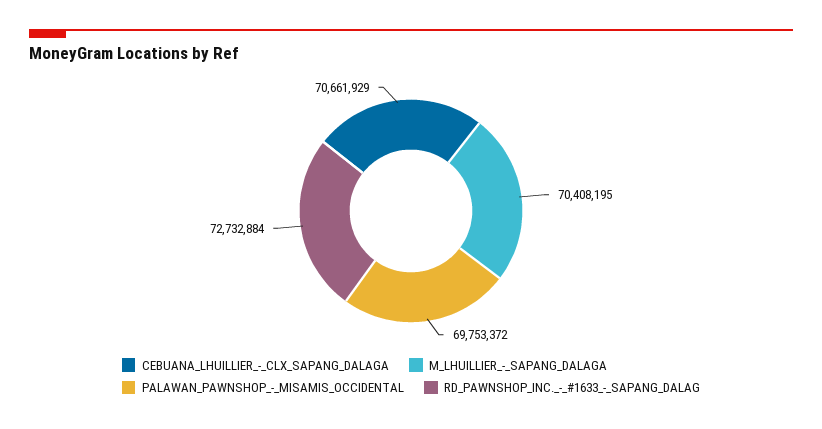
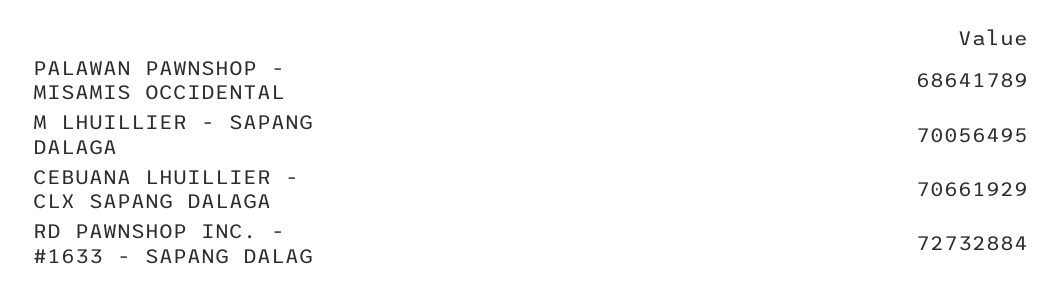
  {
    "CEBUANA_LHUILLIER_-_CLX_SAPANG_DALAGA": 70661929,
-   "M_LHUILLIER_-_SAPANG_DALAGA": 70408195,
+   "M_LHUILLIER_-_SAPANG_DALAGA": 70056495,
-   "PALAWAN_PAWNSHOP_-_MISAMIS_OCCIDENTAL": 69753372,
+   "PALAWAN_PAWNSHOP_-_MISAMIS_OCCIDENTAL": 68641789,
    "RD_PAWNSHOP_INC._-_#1633_-_SAPANG_DALAG": 72732884
  }

